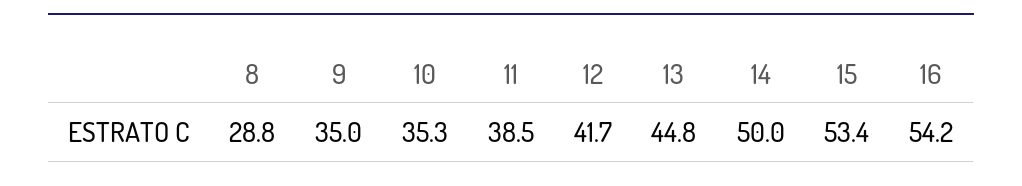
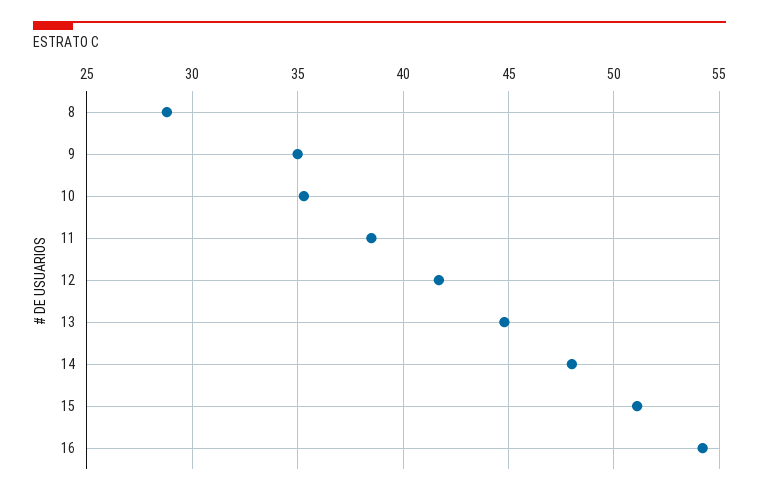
  {
    "8": 28.8,
    "9": 35,
    "10": 35.3,
    "11": 38.5,
    "12": 41.7,
    "13": 44.8,
-   "14": 50,
+   "14": 48,
-   "15": 53.4,
+   "15": 51,
    "16": 54.2
  }

